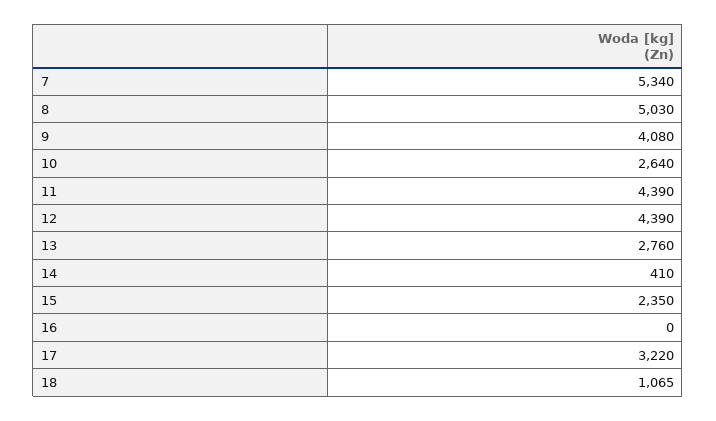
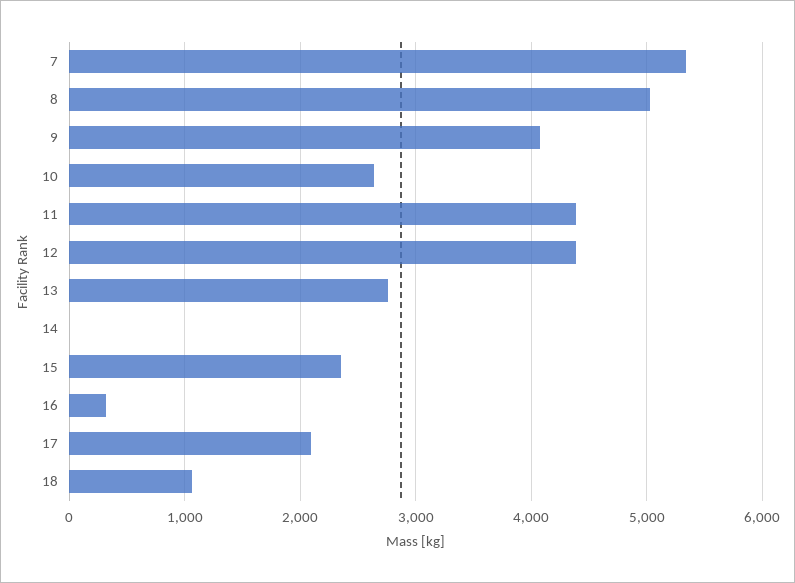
  {
    "7": 5340,
    "8": 5030,
    "9": 4080,
    "10": 2640,
    "11": 4390,
    "12": 4390,
    "13": 2760,
-   "14": 410,
+   "14": 0,
    "15": 2350,
-   "16": 0,
+   "16": 300,
-   "17": 3220,
+   "17": 2100,
    "18": 1065
  }

